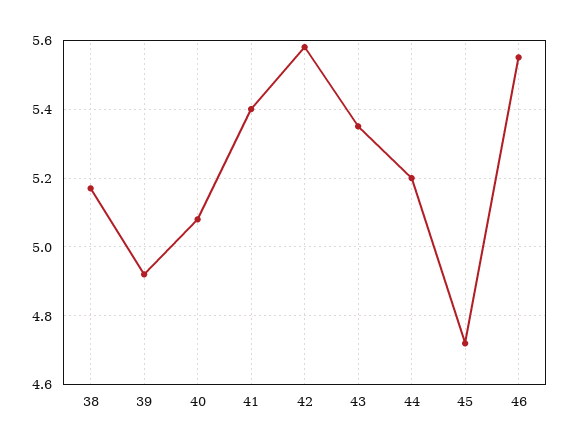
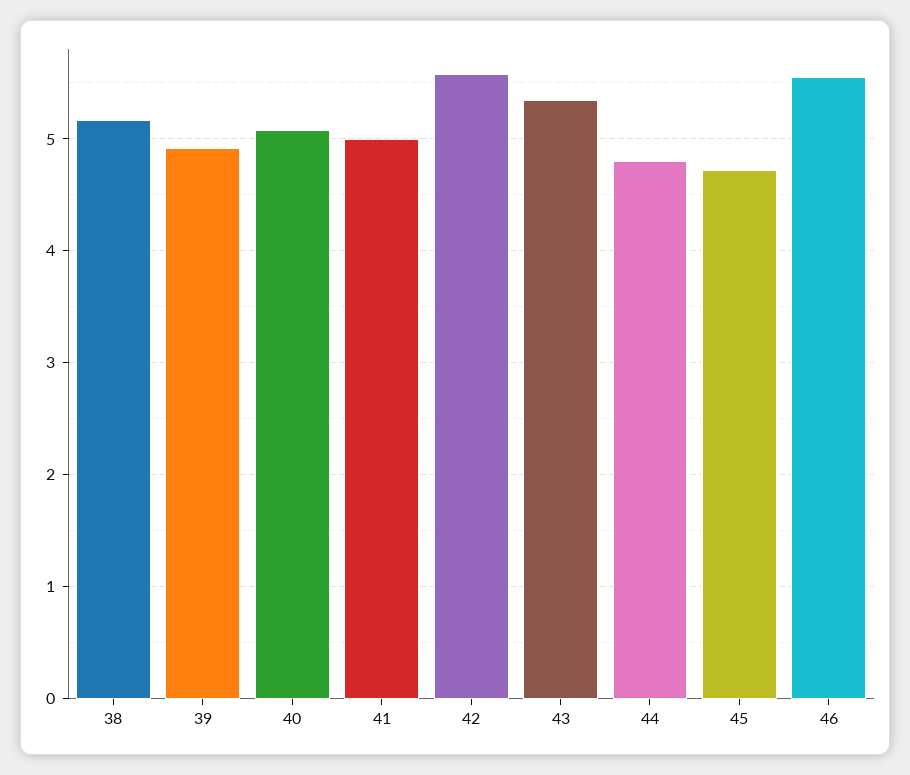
  {
    "38": 5.15,
    "39": 4.9,
    "40": 5.1,
-   "41": 5.4,
+   "41": 5,
    "42": 5.6,
    "43": 5.35,
-   "44": 5.2,
+   "44": 4.8,
    "45": 4.7,
    "46": 5.55
  }

